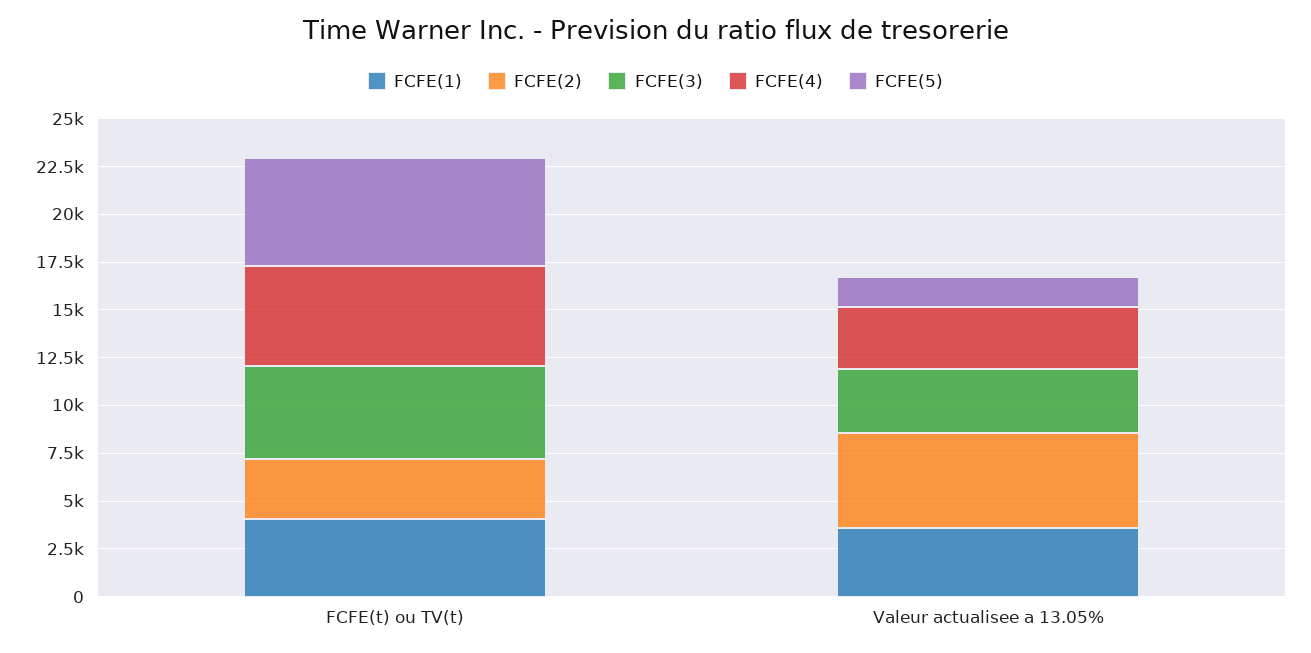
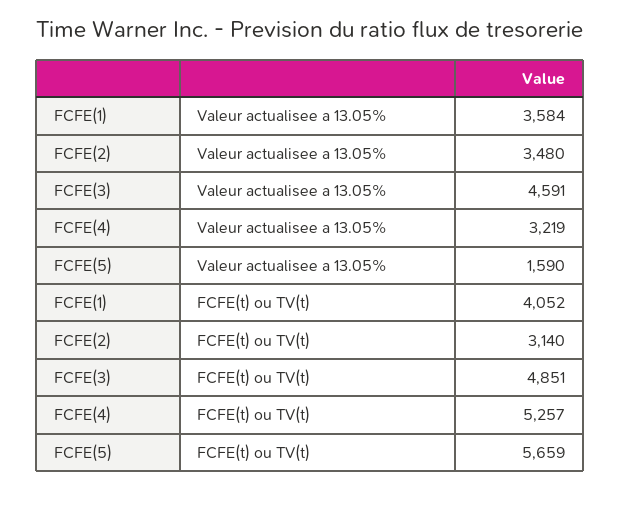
  {
    "FCFE(1)": {
      "FCFE(t) ou TV(t)": 4052,
      "Valeur actualisee a 13.05%": 3584
    },
    "FCFE(2)": {
      "FCFE(t) ou TV(t)": 3140,
-     "Valeur actualisee a 13.05%": 5000
+     "Valeur actualisee a 13.05%": 3480
    },
    "FCFE(3)": {
      "FCFE(t) ou TV(t)": 4851,
-     "Valeur actualisee a 13.05%": 3500
+     "Valeur actualisee a 13.05%": 4591
    },
    "FCFE(4)": {
      "FCFE(t) ou TV(t)": 5257,
      "Valeur actualisee a 13.05%": 3219
    },
    "FCFE(5)": {
      "FCFE(t) ou TV(t)": 5659,
      "Valeur actualisee a 13.05%": 1590
    }
  }

